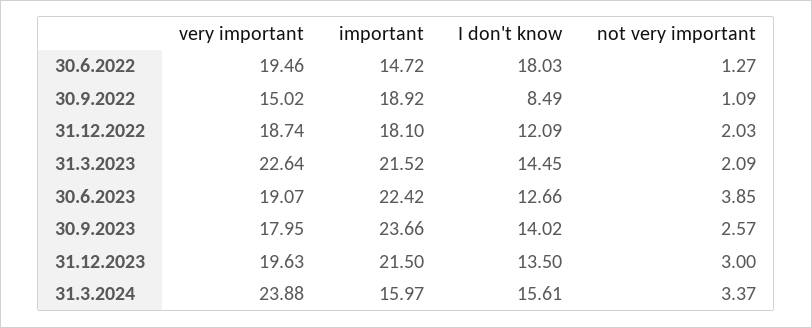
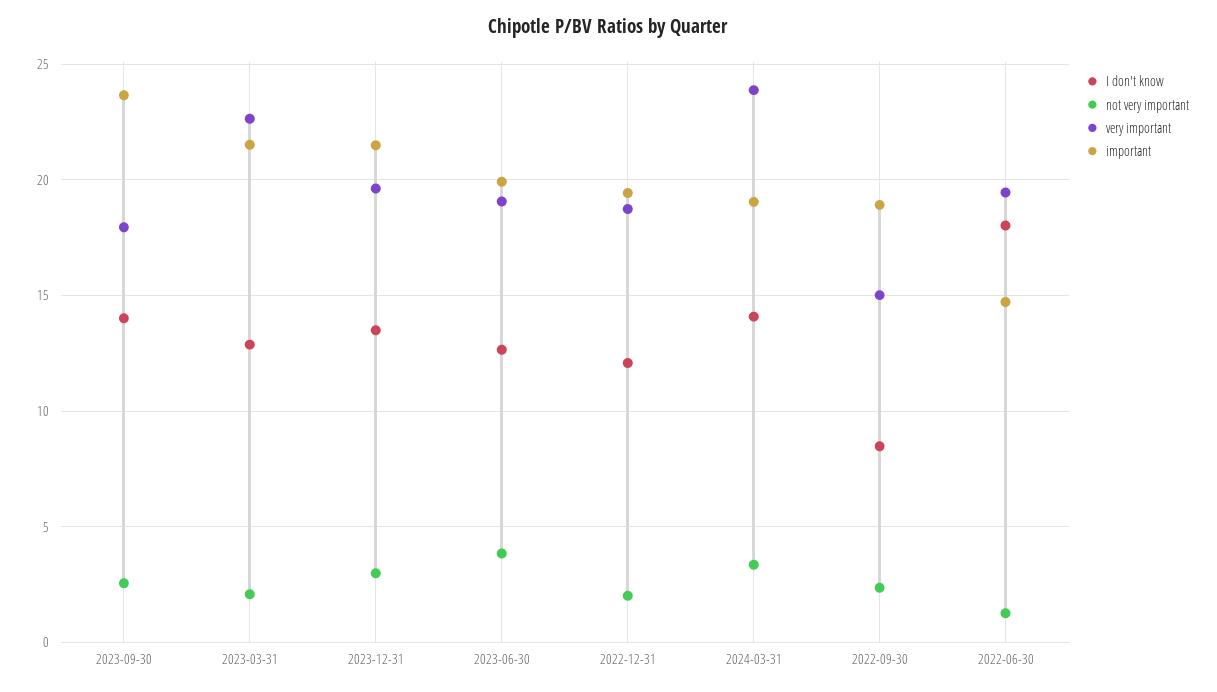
  {
    "very important": {
      "30.6.2022": 19.46,
      "30.9.2022": 15.02,
      "31.12.2022": 18.74,
      "31.3.2023": 22.64,
      "30.6.2023": 19.07,
      "30.9.2023": 17.95,
      "31.12.2023": 19.63,
      "31.3.2024": 23.88
    },
    "important": {
      "30.6.2022": 14.72,
      "30.9.2022": 18.92,
-     "31.12.2022": 18.1,
+     "31.12.2022": 19.5,
      "31.3.2023": 21.52,
-     "30.6.2023": 22.42,
+     "30.6.2023": 20,
      "30.9.2023": 23.66,
      "31.12.2023": 21.5,
-     "31.3.2024": 15.97
+     "31.3.2024": 19
    },
    "I don't know": {
      "30.6.2022": 18.03,
      "30.9.2022": 8.49,
      "31.12.2022": 12.09,
-     "31.3.2023": 14.45,
+     "31.3.2023": 13,
      "30.6.2023": 12.66,
      "30.9.2023": 14.02,
      "31.12.2023": 13.5,
-     "31.3.2024": 15.61
+     "31.3.2024": 14
    },
    "not very important": {
      "30.6.2022": 1.27,
-     "30.9.2022": 1.09,
+     "30.9.2022": 2.5,
      "31.12.2022": 2.03,
      "31.3.2023": 2.09,
      "30.6.2023": 3.85,
      "30.9.2023": 2.57,
      "31.12.2023": 3,
      "31.3.2024": 3.37
    }
  }

